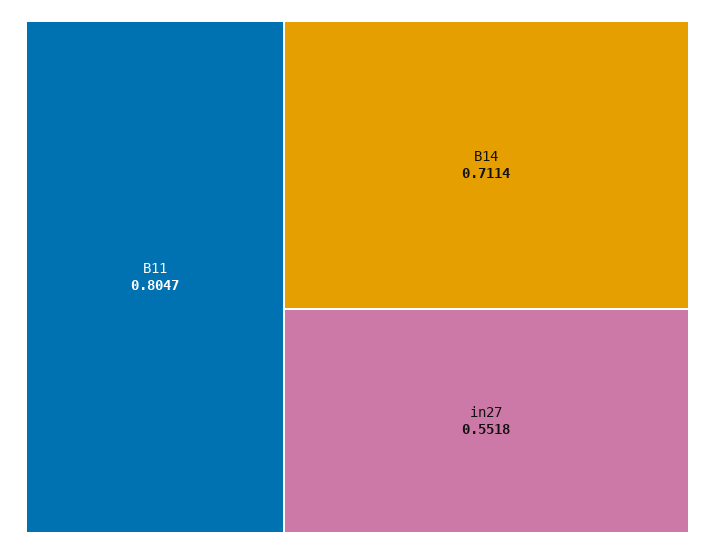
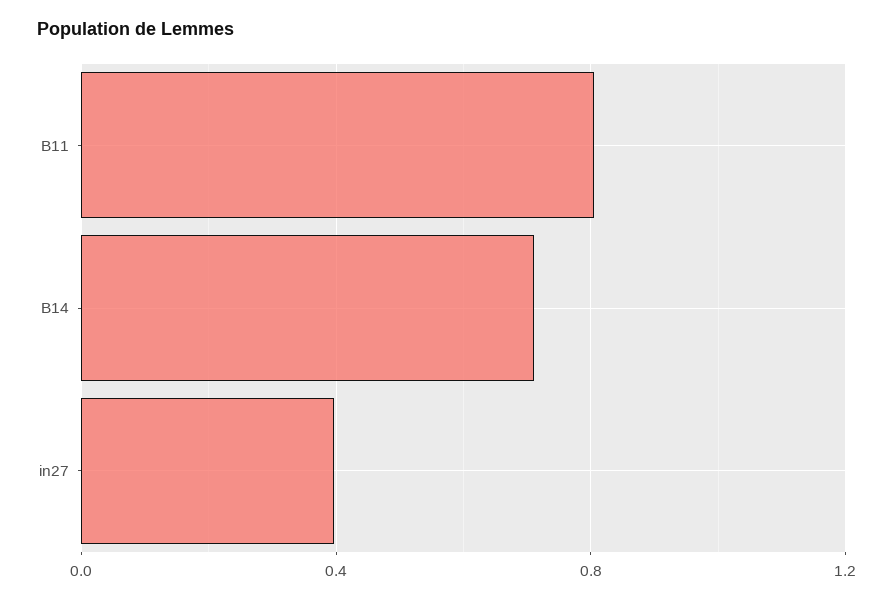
  {
    "B11": 0.8047,
    "B14": 0.7114,
-   "in27": 0.5518
+   "in27": 0.4
  }

